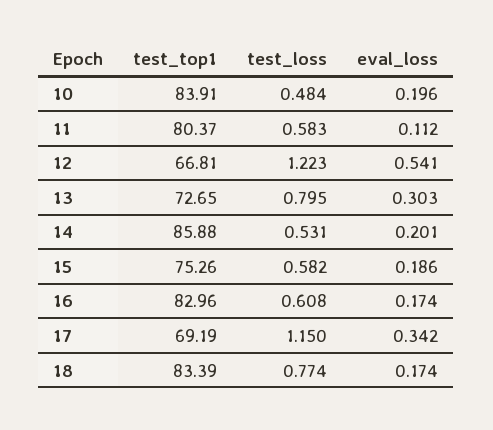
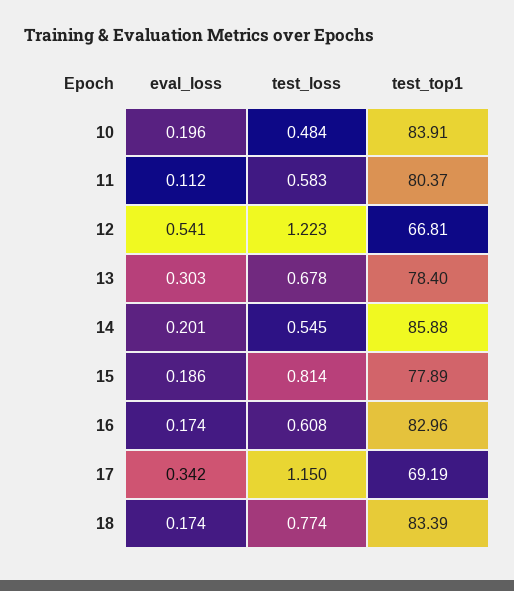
  {
    "test_top1": {
      "10": 83.91,
      "11": 80.37,
      "12": 66.81,
-     "13": 72.65,
+     "13": 78.4,
      "14": 85.88,
-     "15": 75.26,
+     "15": 77.89,
      "16": 82.96,
      "17": 69.19,
      "18": 83.39
    },
    "test_loss": {
      "10": 0.484,
      "11": 0.583,
      "12": 1.223,
-     "13": 0.795,
+     "13": 0.678,
-     "14": 0.531,
+     "14": 0.545,
-     "15": 0.582,
+     "15": 0.814,
      "16": 0.608,
      "17": 1.15,
      "18": 0.774
    },
    "eval_loss": {
      "10": 0.196,
      "11": 0.112,
      "12": 0.541,
      "13": 0.303,
      "14": 0.201,
      "15": 0.186,
      "16": 0.174,
      "17": 0.342,
      "18": 0.174
    }
  }

